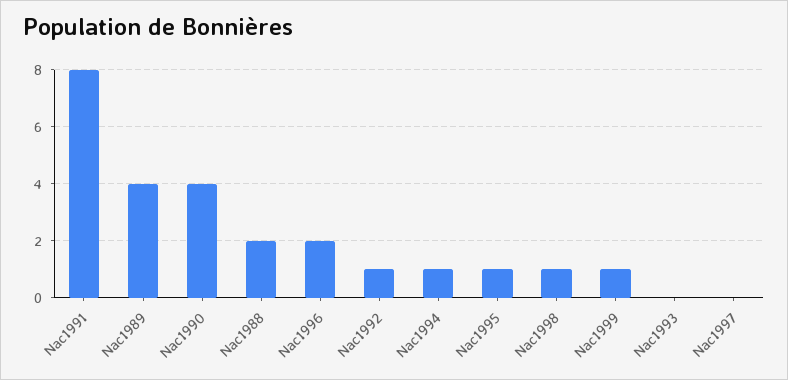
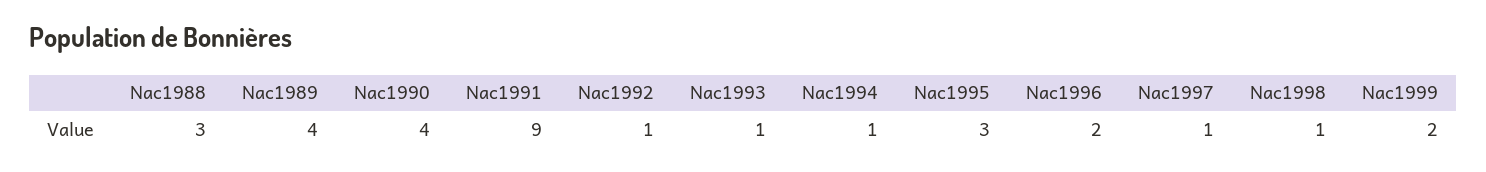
  {
-   "Nac1991": 8,
+   "Nac1991": 9,
    "Nac1989": 4,
    "Nac1990": 4,
-   "Nac1988": 2,
+   "Nac1988": 3,
    "Nac1996": 2,
    "Nac1992": 1,
    "Nac1994": 1,
-   "Nac1995": 1,
+   "Nac1995": 3,
    "Nac1998": 1,
-   "Nac1999": 1,
+   "Nac1999": 2,
-   "Nac1993": 0,
+   "Nac1993": 1,
-   "Nac1997": 0
+   "Nac1997": 1
  }

